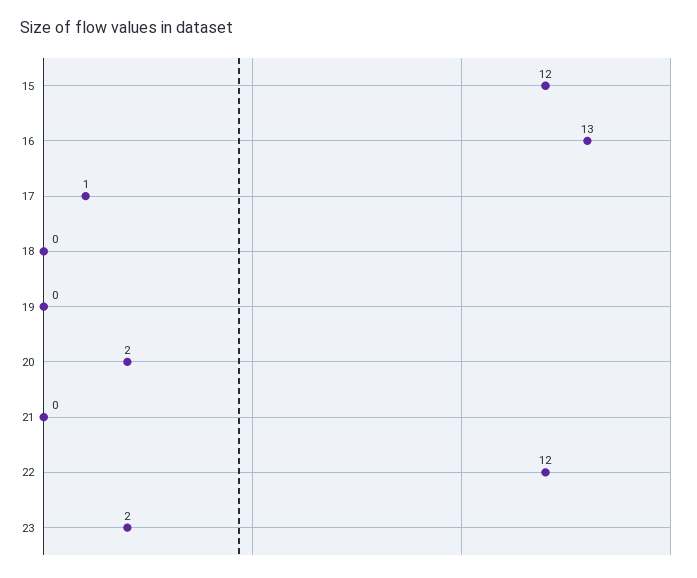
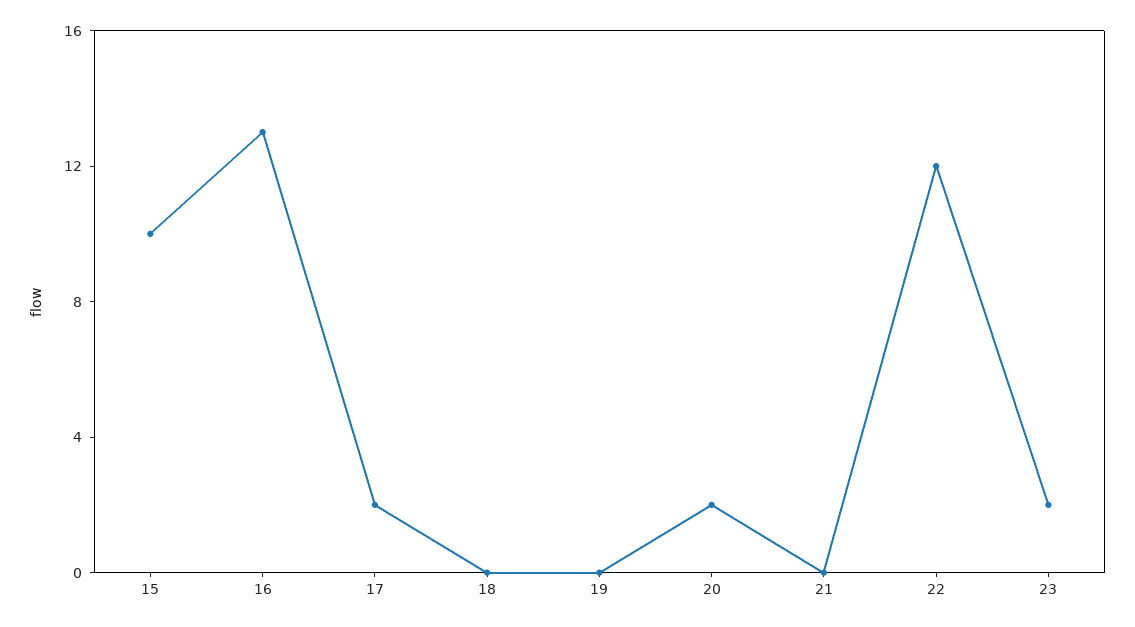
  {
-   "15": 12,
+   "15": 10,
    "16": 13,
-   "17": 1,
+   "17": 2,
    "18": 0,
    "19": 0,
    "20": 2,
    "21": 0,
    "22": 12,
    "23": 2
  }

